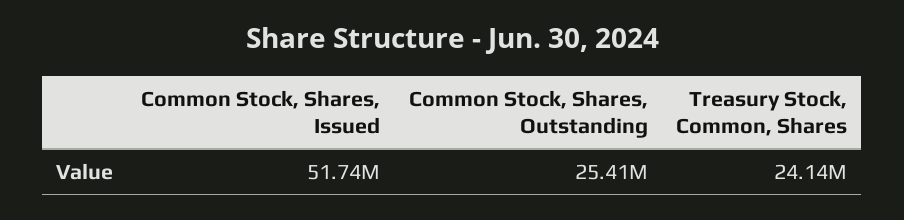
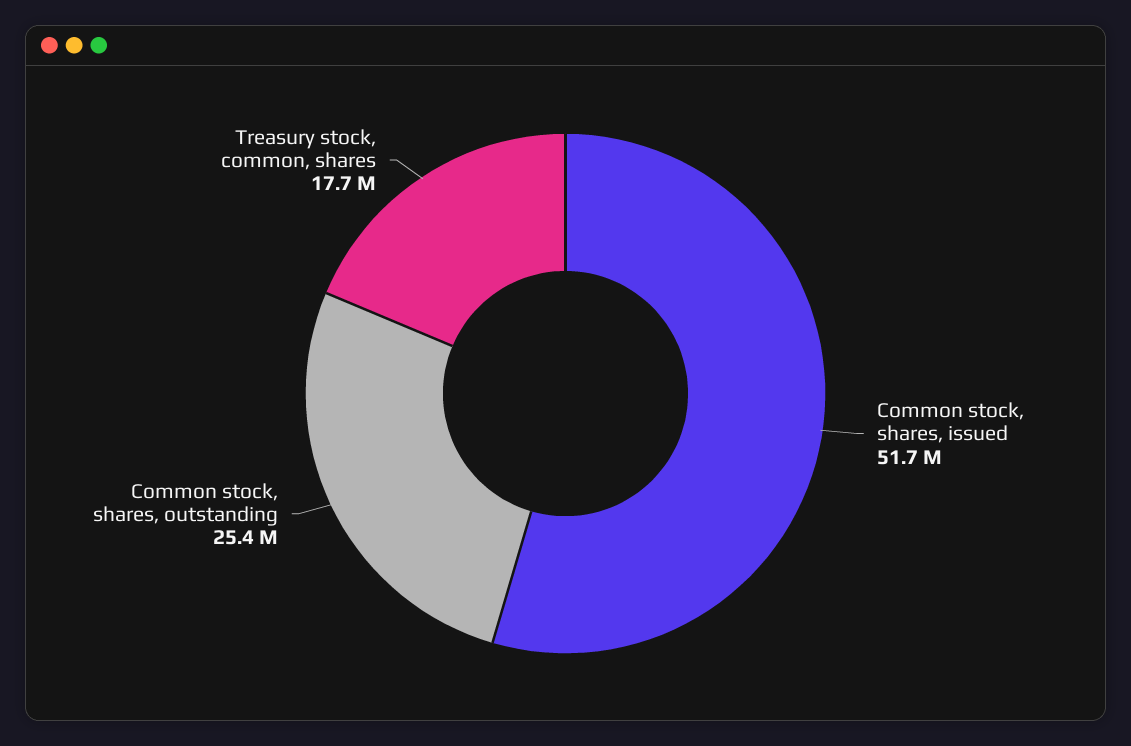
  {
    "Common Stock, Shares, Issued": 51740000,
    "Common Stock, Shares, Outstanding": 25410000,
-   "Treasury Stock, Common, Shares": 24140000
+   "Treasury Stock, Common, Shares": 17700000
  }

